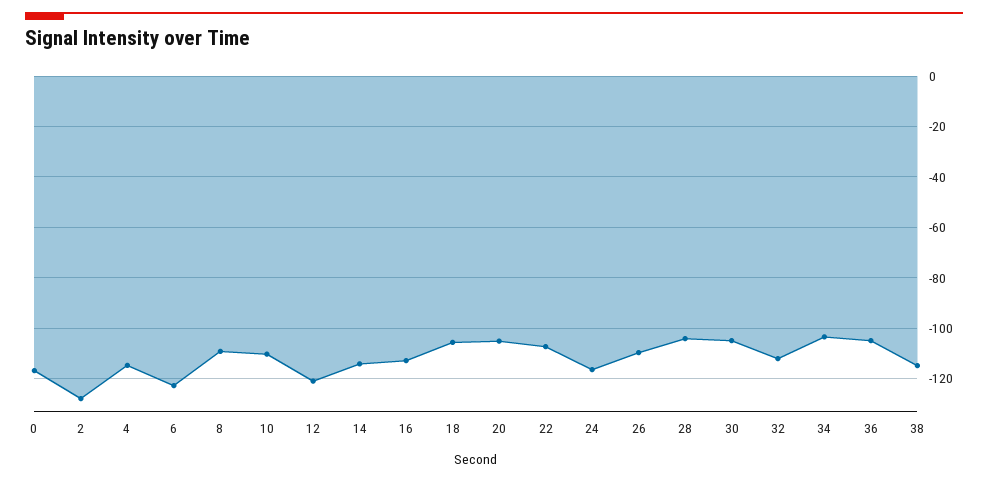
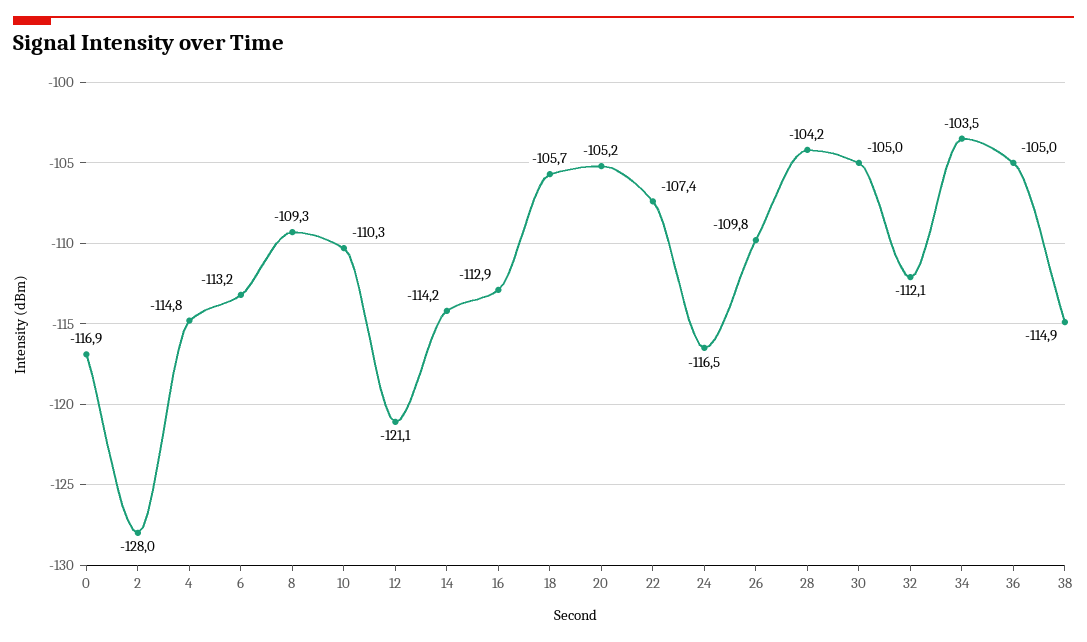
  {
    "0": -116.9,
    "2": -128,
    "4": -114.8,
-   "6": -122.5,
+   "6": -113.2,
    "8": -109.3,
    "10": -110.3,
    "12": -121.1,
    "14": -114.2,
    "16": -112.9,
    "18": -105.7,
    "20": -105.2,
    "22": -107.4,
    "24": -116.5,
    "26": -109.8,
    "28": -104.2,
    "30": -105,
    "32": -112.1,
    "34": -103.5,
    "36": -105,
    "38": -114.9
  }

